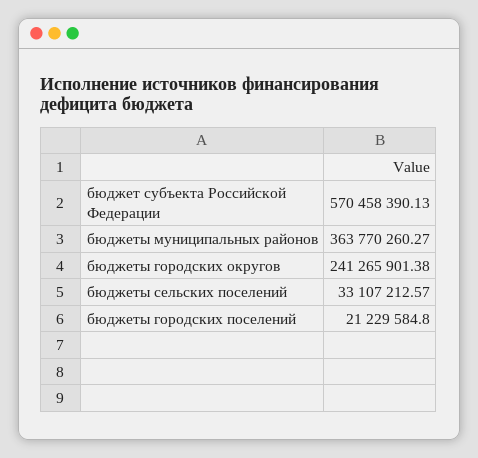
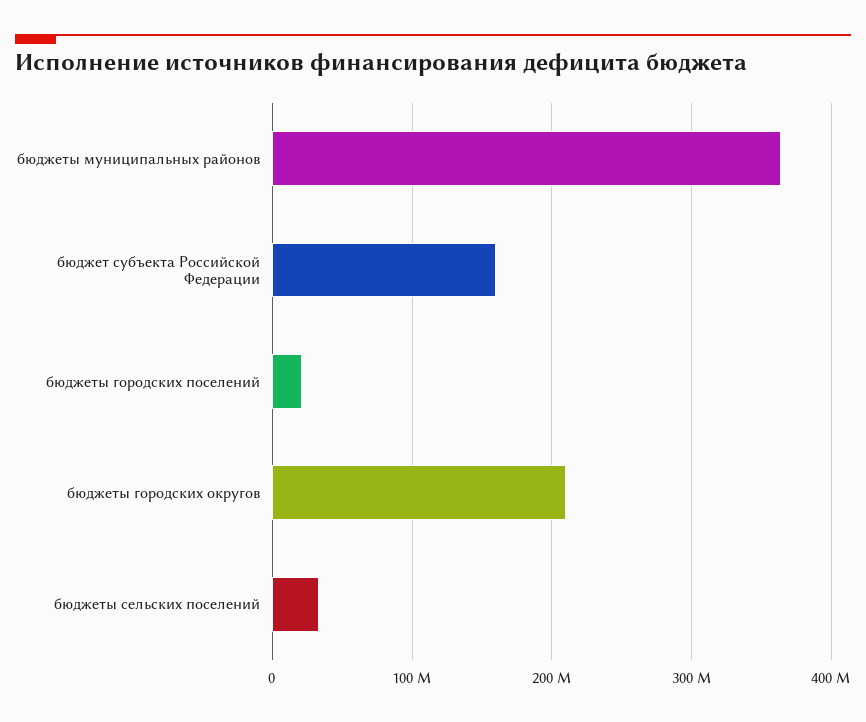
  {
-   "бюджет субъекта Российской Федерации": 570458390.13,
+   "бюджет субъекта Российской Федерации": 160000000,
    "бюджеты муниципальных районов": 363770260.27,
-   "бюджеты городских округов": 241265901.38,
+   "бюджеты городских округов": 210000000,
    "бюджеты сельских поселений": 33107212.57,
    "бюджеты городских поселений": 21229584.8
  }

